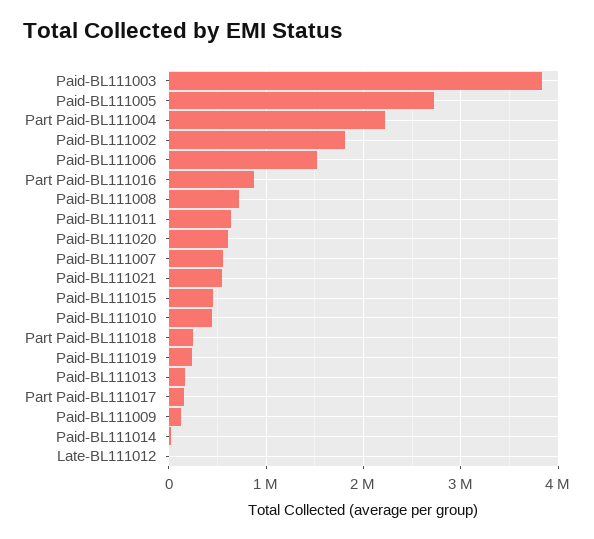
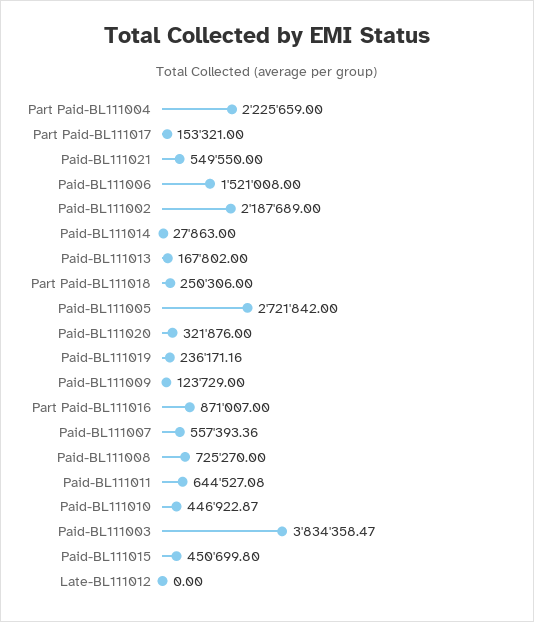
  {
    "Paid-BL111003": 3834358.47,
    "Paid-BL111005": 2721842,
    "Part Paid-BL111004": 2225659,
-   "Paid-BL111002": 1800000,
+   "Paid-BL111002": 2187689,
    "Paid-BL111006": 1521008,
    "Part Paid-BL111016": 871007,
    "Paid-BL111008": 725270,
    "Paid-BL111011": 644527.08,
-   "Paid-BL111020": 600000,
+   "Paid-BL111020": 321876,
    "Paid-BL111007": 557393.36,
    "Paid-BL111021": 549550,
    "Paid-BL111015": 450699.8,
    "Paid-BL111010": 446922.87,
    "Part Paid-BL111018": 250306,
    "Paid-BL111019": 236171.16,
    "Paid-BL111013": 167802,
    "Part Paid-BL111017": 153321,
    "Paid-BL111009": 123729,
    "Paid-BL111014": 27863,
    "Late-BL111012": 0
  }

